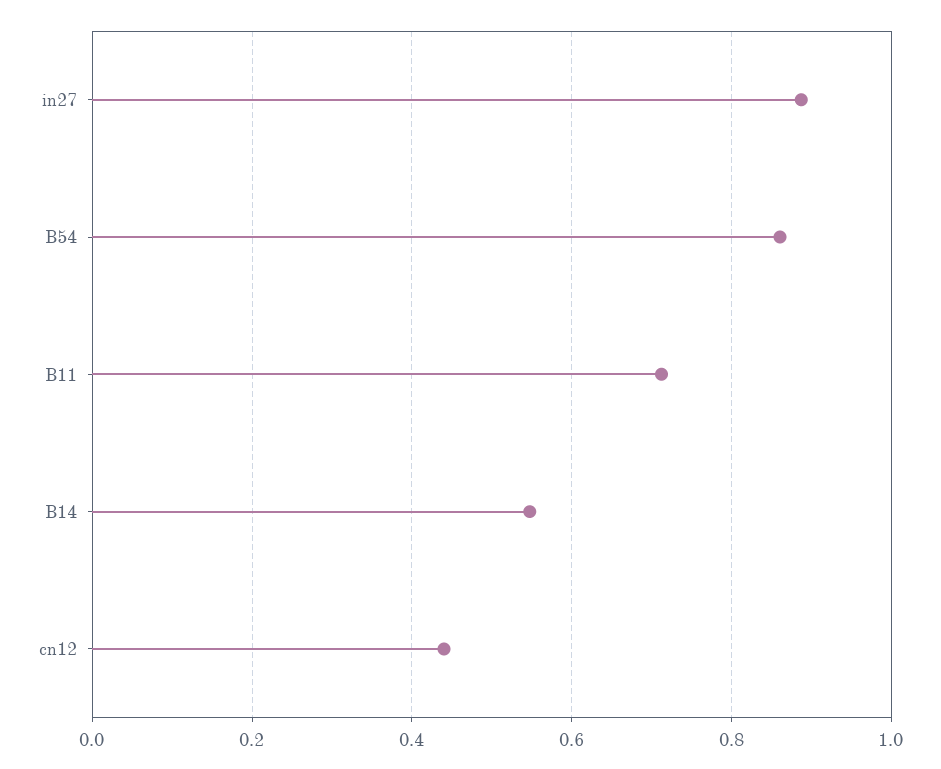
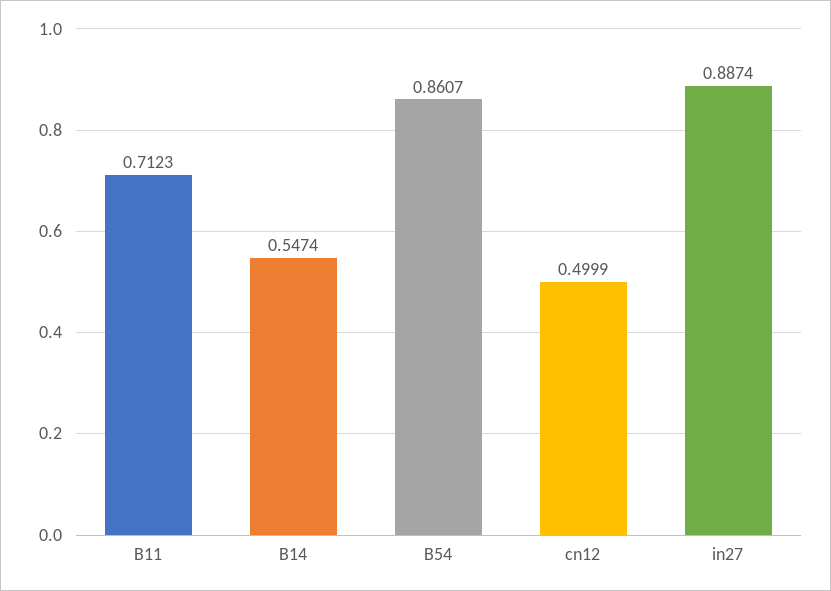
  {
    "in27": 0.8874,
    "B54": 0.8607,
    "B11": 0.7123,
    "B14": 0.5474,
-   "cn12": 0.44
+   "cn12": 0.4999
  }

